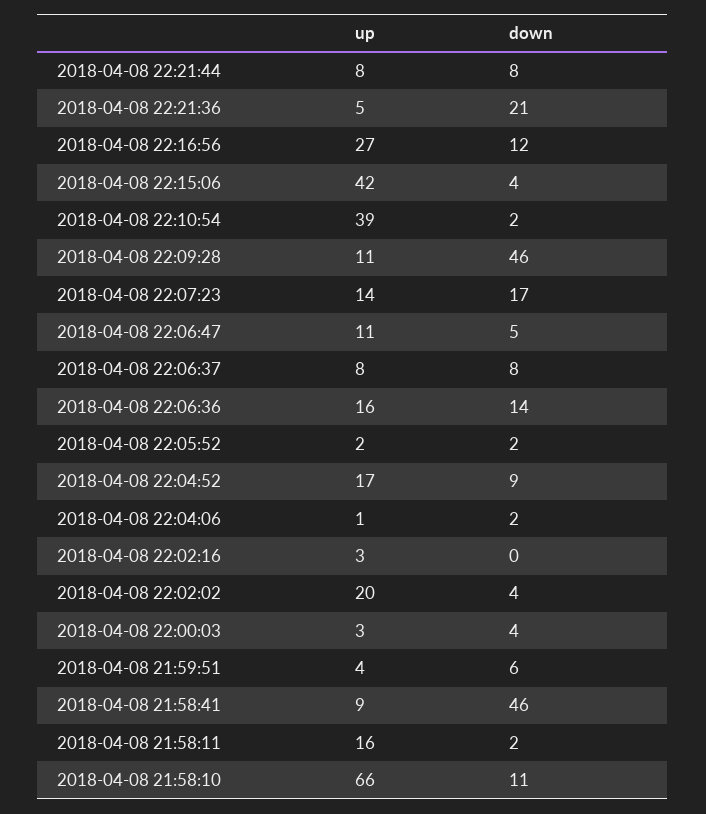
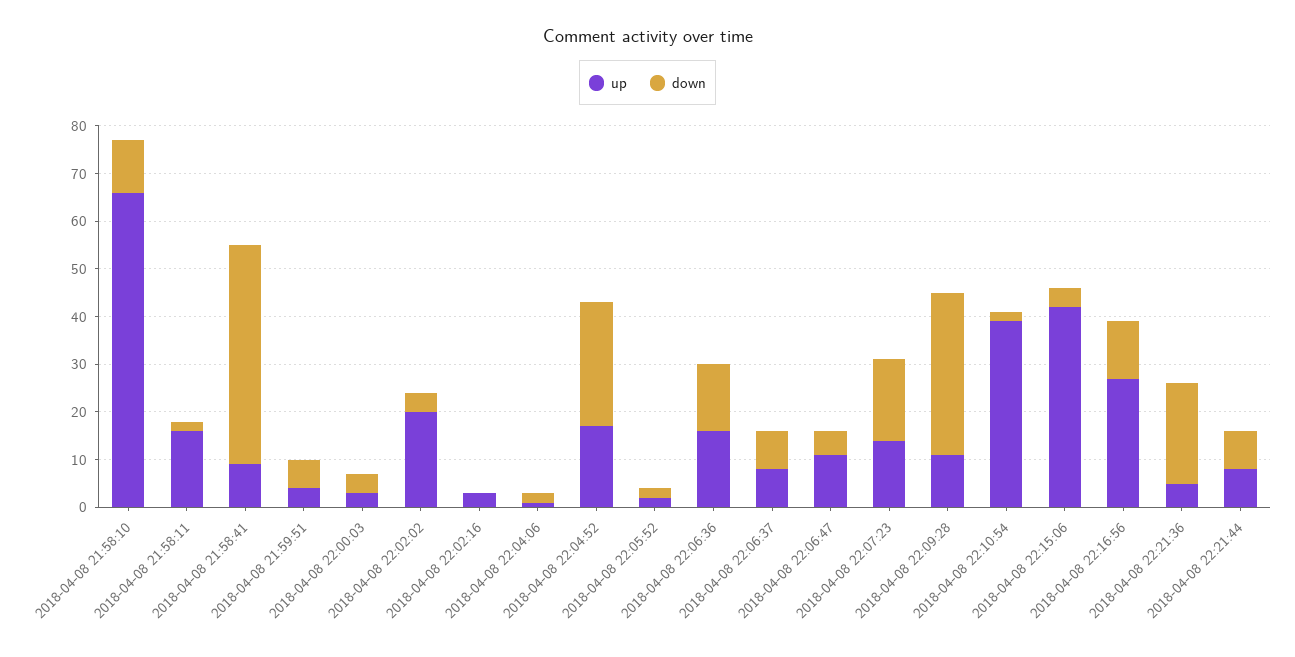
  {
    "up": {
      "2018-04-08 22:21:44": 8,
      "2018-04-08 22:21:36": 5,
      "2018-04-08 22:16:56": 27,
      "2018-04-08 22:15:06": 42,
      "2018-04-08 22:10:54": 39,
      "2018-04-08 22:09:28": 11,
      "2018-04-08 22:07:23": 14,
      "2018-04-08 22:06:47": 11,
      "2018-04-08 22:06:37": 8,
      "2018-04-08 22:06:36": 16,
      "2018-04-08 22:05:52": 2,
      "2018-04-08 22:04:52": 17,
      "2018-04-08 22:04:06": 1,
      "2018-04-08 22:02:16": 3,
      "2018-04-08 22:02:02": 20,
      "2018-04-08 22:00:03": 3,
      "2018-04-08 21:59:51": 4,
      "2018-04-08 21:58:41": 9,
      "2018-04-08 21:58:11": 16,
      "2018-04-08 21:58:10": 66
    },
    "down": {
      "2018-04-08 22:21:44": 8,
      "2018-04-08 22:21:36": 21,
      "2018-04-08 22:16:56": 12,
      "2018-04-08 22:15:06": 4,
      "2018-04-08 22:10:54": 2,
-     "2018-04-08 22:09:28": 46,
+     "2018-04-08 22:09:28": 35,
      "2018-04-08 22:07:23": 17,
      "2018-04-08 22:06:47": 5,
      "2018-04-08 22:06:37": 8,
      "2018-04-08 22:06:36": 14,
      "2018-04-08 22:05:52": 2,
-     "2018-04-08 22:04:52": 9,
+     "2018-04-08 22:04:52": 25,
      "2018-04-08 22:04:06": 2,
      "2018-04-08 22:02:16": 0,
      "2018-04-08 22:02:02": 4,
      "2018-04-08 22:00:03": 4,
      "2018-04-08 21:59:51": 6,
      "2018-04-08 21:58:41": 46,
      "2018-04-08 21:58:11": 2,
      "2018-04-08 21:58:10": 11
    }
  }

